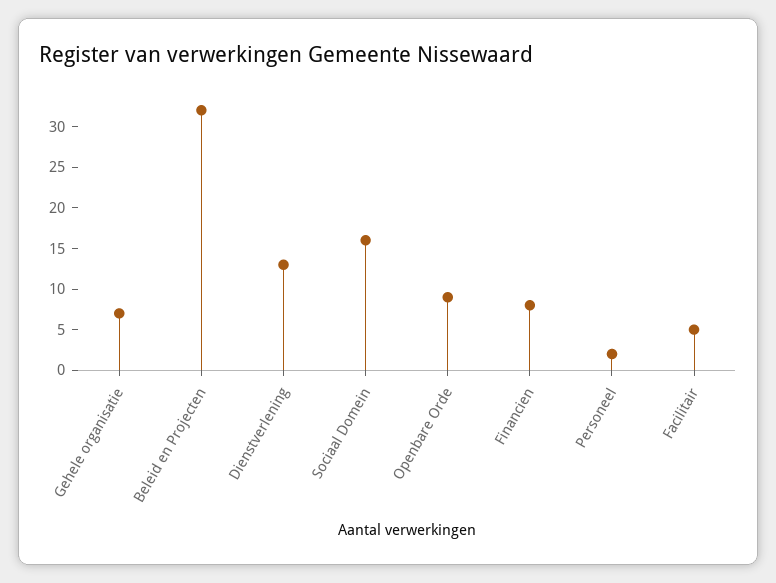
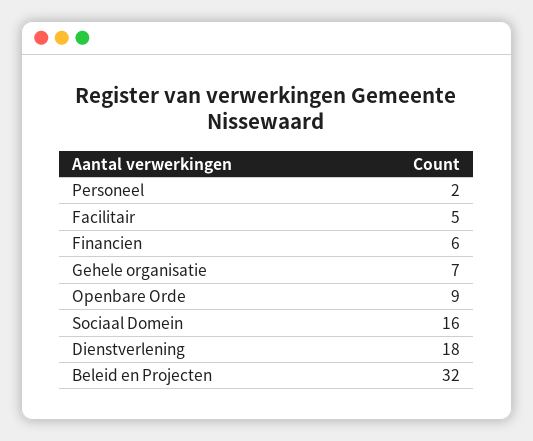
  {
    "Gehele organisatie": 7,
    "Beleid en Projecten": 32,
-   "Dienstverlening": 13,
+   "Dienstverlening": 18,
    "Sociaal Domein": 16,
    "Openbare Orde": 9,
-   "Financien": 8,
+   "Financien": 6,
    "Personeel": 2,
    "Facilitair": 5
  }

